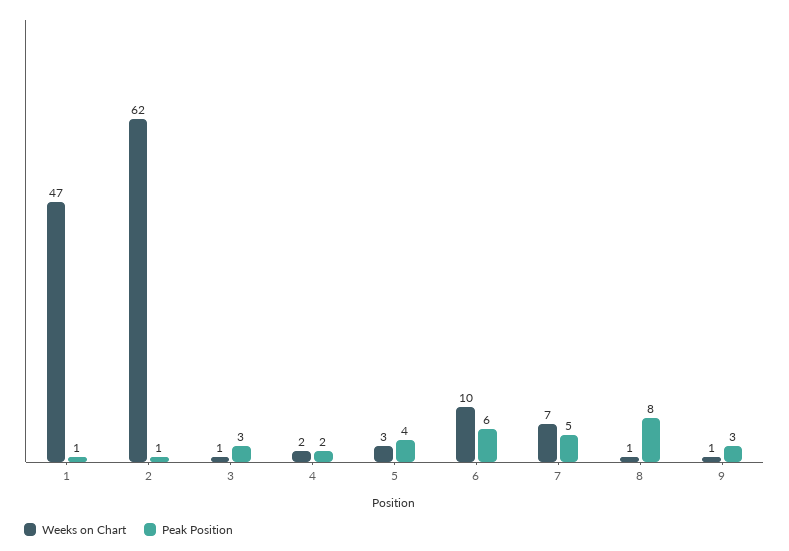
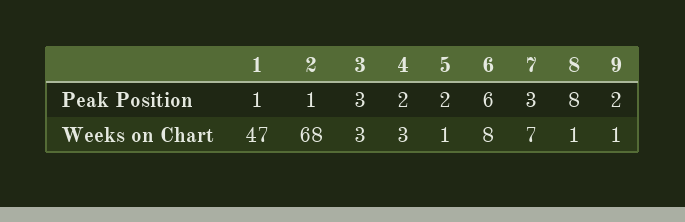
  {
    "Weeks on Chart": {
      "1": 47,
-     "2": 62,
+     "2": 68,
-     "3": 1,
+     "3": 3,
-     "4": 2,
+     "4": 3,
-     "5": 3,
+     "5": 1,
-     "6": 10,
+     "6": 8,
      "7": 7,
      "8": 1,
      "9": 1
    },
    "Peak Position": {
      "1": 1,
      "2": 1,
      "3": 3,
      "4": 2,
-     "5": 4,
+     "5": 2,
      "6": 6,
-     "7": 5,
+     "7": 3,
      "8": 8,
-     "9": 3
+     "9": 2
    }
  }

